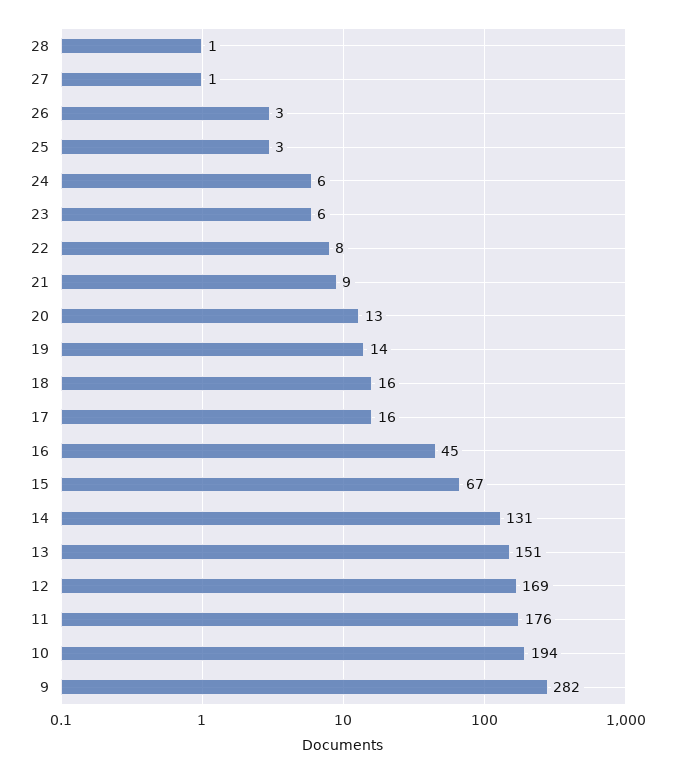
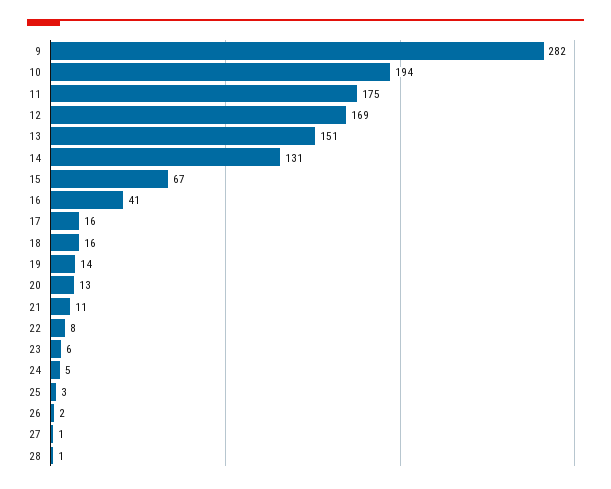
  {
    "28": 1,
    "27": 1,
-   "26": 3,
+   "26": 2,
    "25": 3,
-   "24": 6,
+   "24": 5,
    "23": 6,
    "22": 8,
-   "21": 9,
+   "21": 11,
    "20": 13,
    "19": 14,
    "18": 16,
    "17": 16,
-   "16": 45,
+   "16": 41,
    "15": 67,
    "14": 131,
    "13": 151,
    "12": 169,
-   "11": 176,
+   "11": 175,
    "10": 194,
    "9": 282
  }

